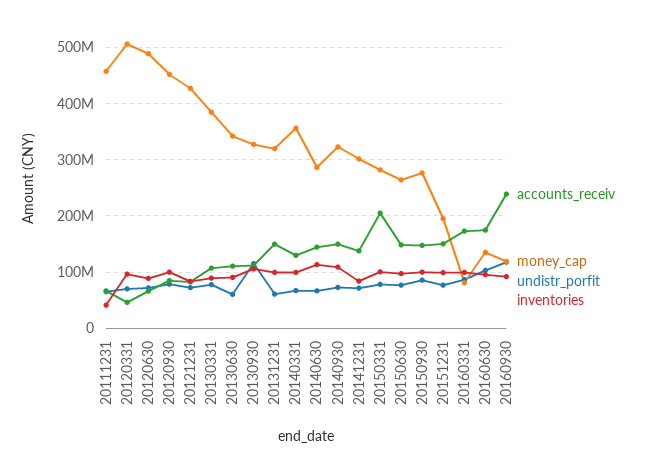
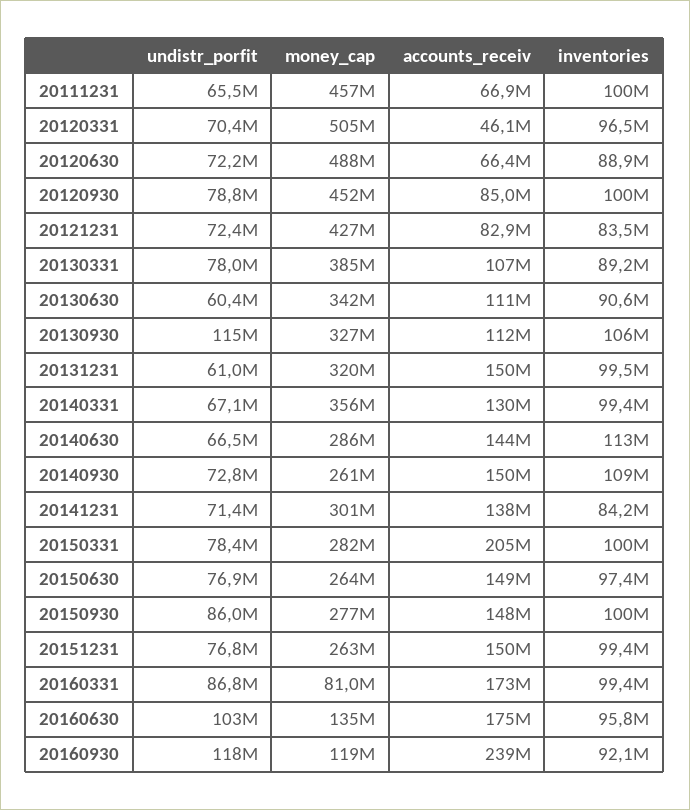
  {
    "accounts_receiv": {
      "20111231": 66900000,
      "20120331": 46100000,
      "20120630": 66400000,
      "20120930": 85000000,
      "20121231": 82900000,
      "20130331": 107000000,
      "20130630": 111000000,
      "20130930": 112000000,
      "20131231": 150000000,
      "20140331": 130000000,
      "20140630": 144000000,
      "20140930": 150000000,
      "20141231": 138000000,
      "20150331": 205000000,
      "20150630": 149000000,
      "20150930": 148000000,
      "20151231": 150000000,
      "20160331": 173000000,
      "20160630": 175000000,
      "20160930": 239000000
    },
    "money_cap": {
      "20111231": 457000000,
      "20120331": 505000000,
      "20120630": 488000000,
      "20120930": 452000000,
      "20121231": 427000000,
      "20130331": 385000000,
      "20130630": 342000000,
      "20130930": 327000000,
      "20131231": 320000000,
      "20140331": 356000000,
      "20140630": 286000000,
-     "20140930": 320000000,
+     "20140930": 261000000,
      "20141231": 301000000,
      "20150331": 282000000,
      "20150630": 264000000,
      "20150930": 277000000,
-     "20151231": 200000000,
+     "20151231": 263000000,
      "20160331": 81000000,
      "20160630": 135000000,
      "20160930": 119000000
    },
    "undistr_porfit": {
      "20111231": 65500000,
      "20120331": 70400000,
      "20120630": 72200000,
      "20120930": 78800000,
      "20121231": 72400000,
      "20130331": 78000000,
      "20130630": 60400000,
      "20130930": 115000000,
      "20131231": 61000000,
      "20140331": 67100000,
      "20140630": 66500000,
      "20140930": 72800000,
      "20141231": 71400000,
      "20150331": 78400000,
      "20150630": 76900000,
      "20150930": 86000000,
      "20151231": 76800000,
      "20160331": 86800000,
      "20160630": 103000000,
      "20160930": 118000000
    },
    "inventories": {
-     "20111231": 40000000,
+     "20111231": 100000000,
      "20120331": 96500000,
      "20120630": 88900000,
      "20120930": 100000000,
      "20121231": 83500000,
      "20130331": 89200000,
      "20130630": 90600000,
      "20130930": 106000000,
      "20131231": 99500000,
      "20140331": 99400000,
      "20140630": 113000000,
      "20140930": 109000000,
      "20141231": 84200000,
      "20150331": 100000000,
      "20150630": 97400000,
      "20150930": 100000000,
      "20151231": 99400000,
      "20160331": 99400000,
      "20160630": 95800000,
      "20160930": 92100000
    }
  }

